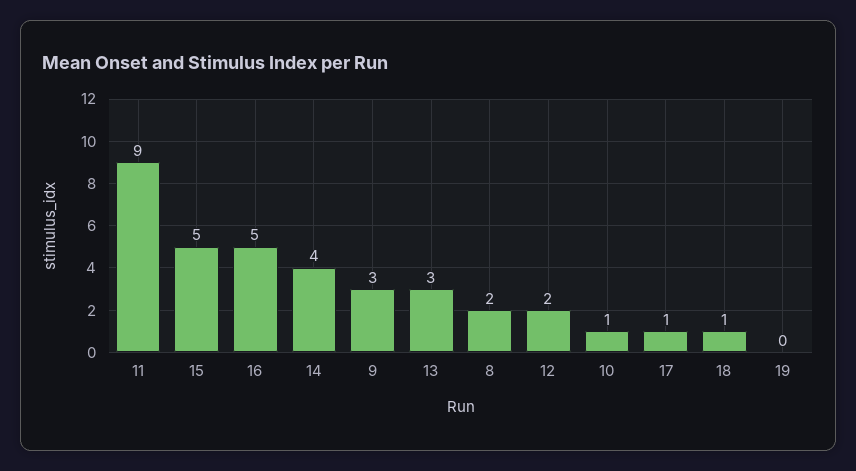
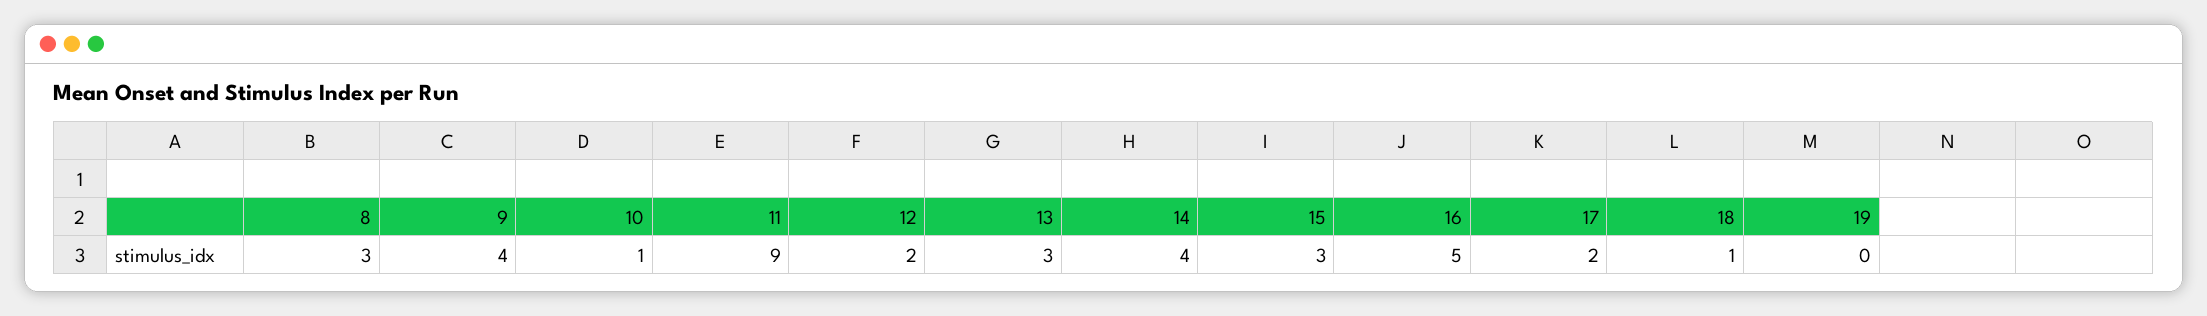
  {
    "11": 9,
-   "15": 5,
+   "15": 3,
    "16": 5,
    "14": 4,
-   "9": 3,
+   "9": 4,
    "13": 3,
-   "8": 2,
+   "8": 3,
    "12": 2,
    "10": 1,
-   "17": 1,
+   "17": 2,
    "18": 1,
    "19": 0
  }

